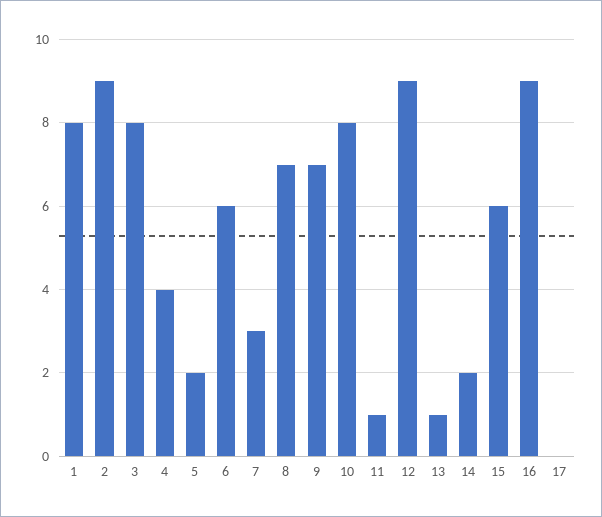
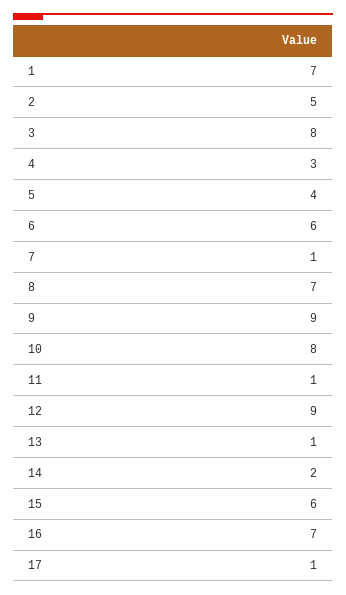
  {
-   "1": 8,
+   "1": 7,
-   "2": 9,
+   "2": 5,
    "3": 8,
-   "4": 4,
+   "4": 3,
-   "5": 2,
+   "5": 4,
    "6": 6,
-   "7": 3,
+   "7": 1,
    "8": 7,
-   "9": 7,
+   "9": 9,
    "10": 8,
    "11": 1,
    "12": 9,
    "13": 1,
    "14": 2,
    "15": 6,
-   "16": 9,
+   "16": 7,
-   "17": 0
+   "17": 1
  }

